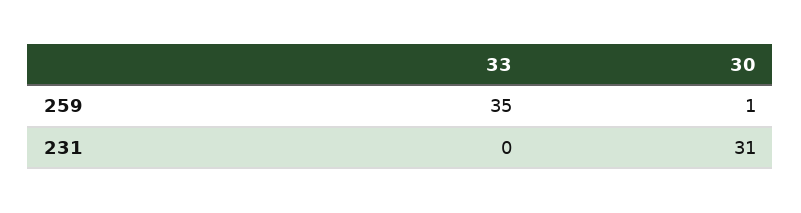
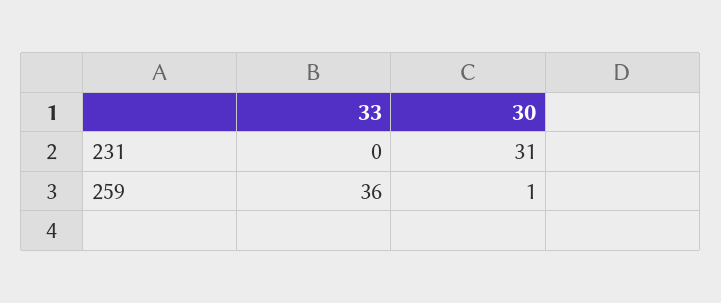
  {
    "33": {
-     "259": 35,
+     "259": 36,
      "231": 0
    },
    "30": {
      "259": 1,
      "231": 31
    }
  }

